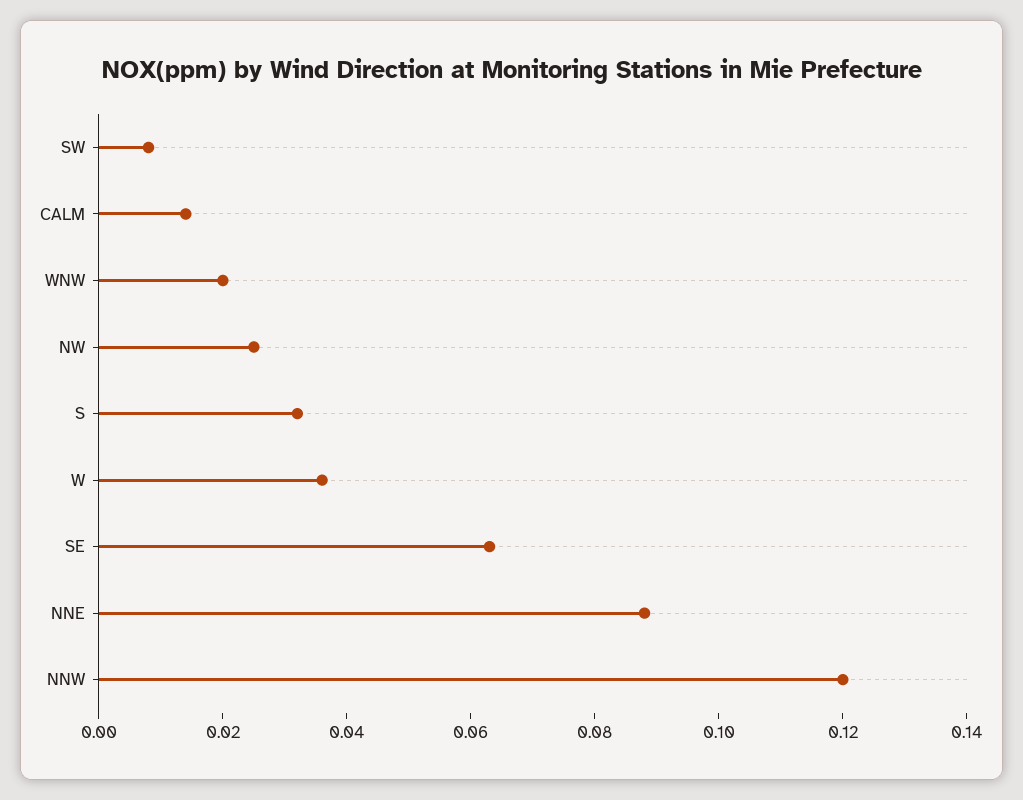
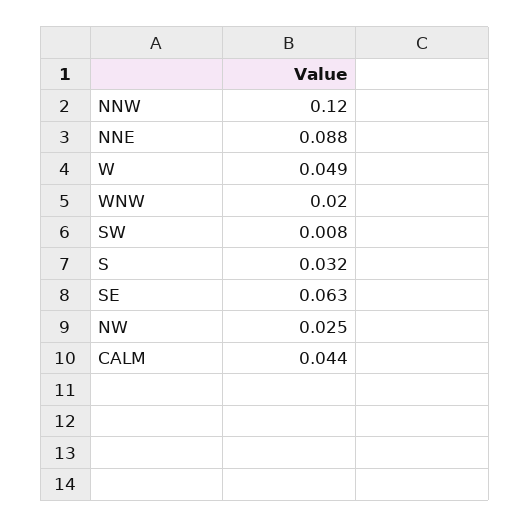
  {
    "SW": 0.008,
-   "CALM": 0.015,
+   "CALM": 0.044,
    "WNW": 0.02,
    "NW": 0.025,
    "S": 0.032,
-   "W": 0.035,
+   "W": 0.049,
    "SE": 0.063,
    "NNE": 0.088,
    "NNW": 0.12
  }

